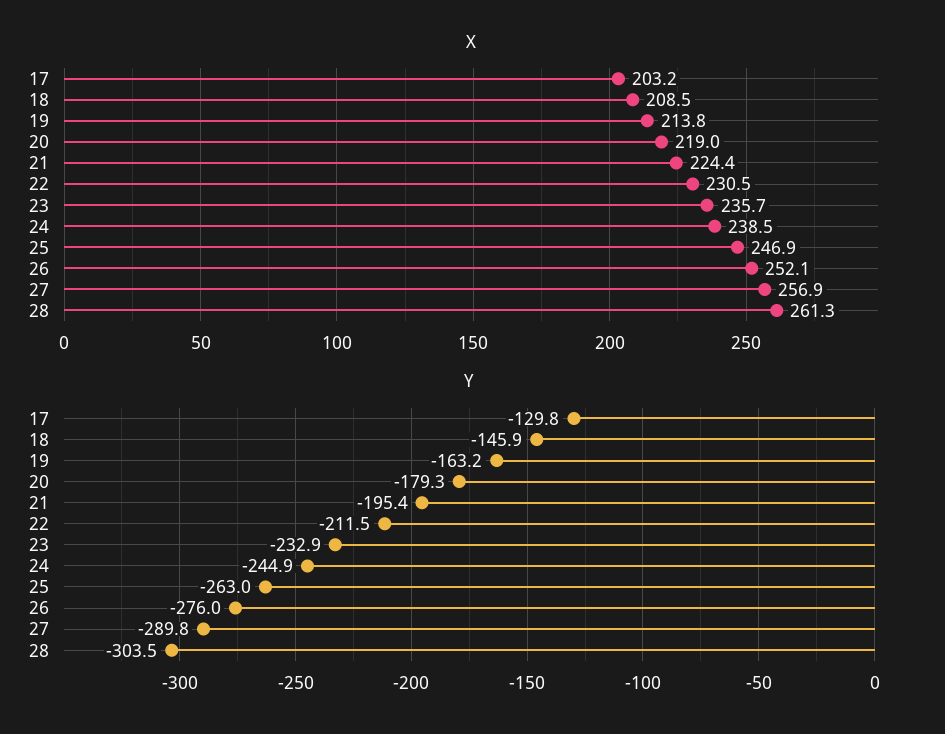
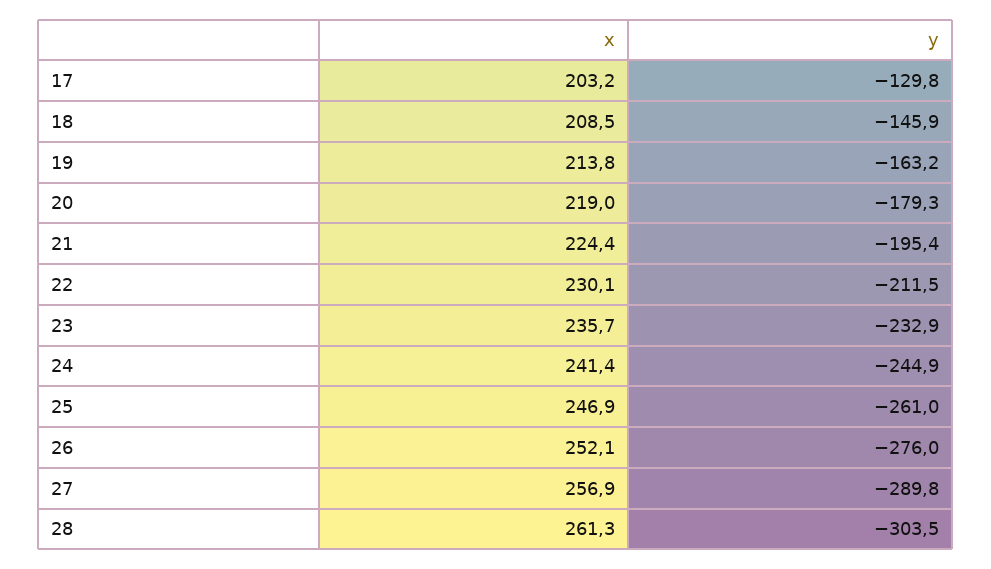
  {
    "X": {
      "17": 203.2,
      "18": 208.5,
      "19": 213.8,
      "20": 219,
      "21": 224.4,
-     "22": 230.5,
+     "22": 230.1,
      "23": 235.7,
-     "24": 238.5,
+     "24": 241.4,
      "25": 246.9,
      "26": 252.1,
      "27": 256.9,
      "28": 261.3
    },
    "Y": {
      "17": -129.8,
      "18": -145.9,
      "19": -163.2,
      "20": -179.3,
      "21": -195.4,
      "22": -211.5,
      "23": -232.9,
      "24": -244.9,
-     "25": -263,
+     "25": -261,
      "26": -276,
      "27": -289.8,
      "28": -303.5
    }
  }

